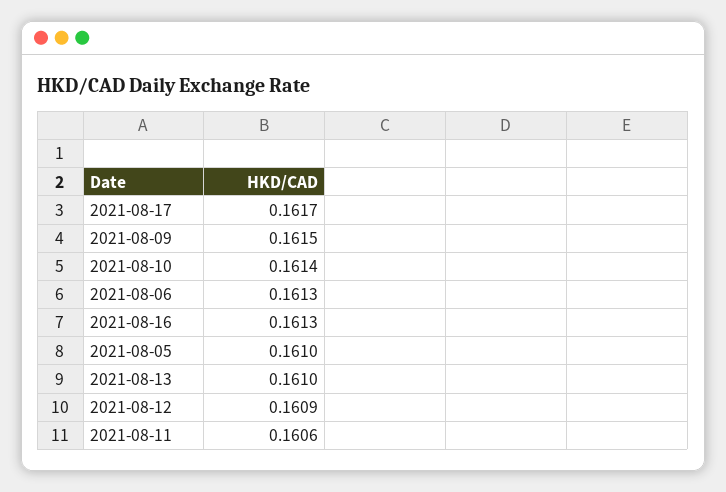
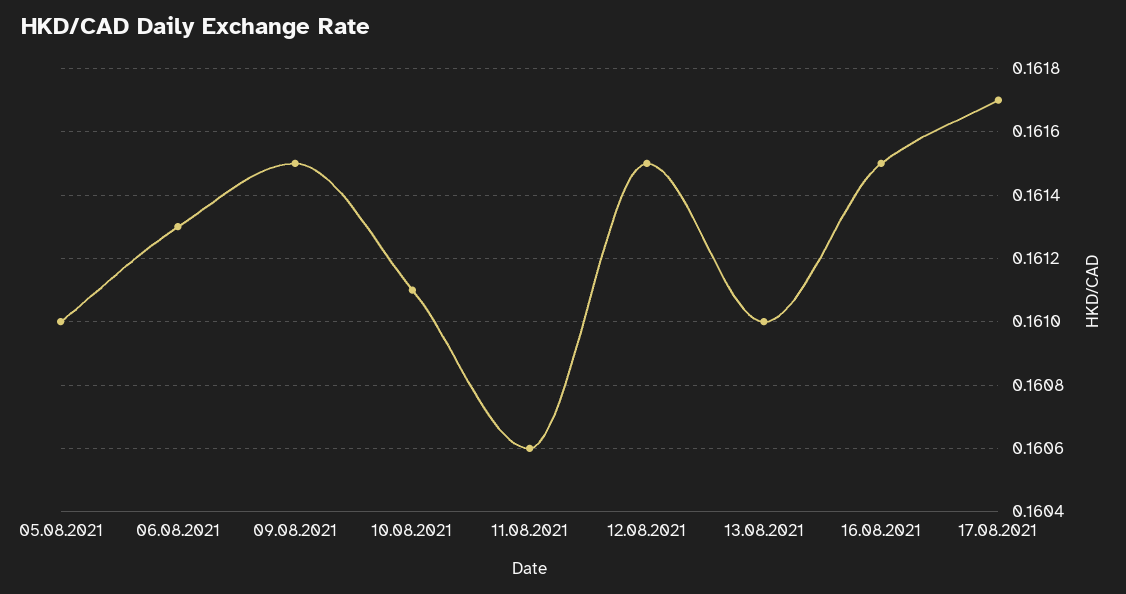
  {
    "2021-08-17": 0.1617,
    "2021-08-09": 0.1615,
-   "2021-08-10": 0.1614,
+   "2021-08-10": 0.1611,
    "2021-08-06": 0.1613,
-   "2021-08-16": 0.1613,
+   "2021-08-16": 0.1615,
    "2021-08-05": 0.161,
    "2021-08-13": 0.161,
-   "2021-08-12": 0.1609,
+   "2021-08-12": 0.1615,
    "2021-08-11": 0.1606
  }

